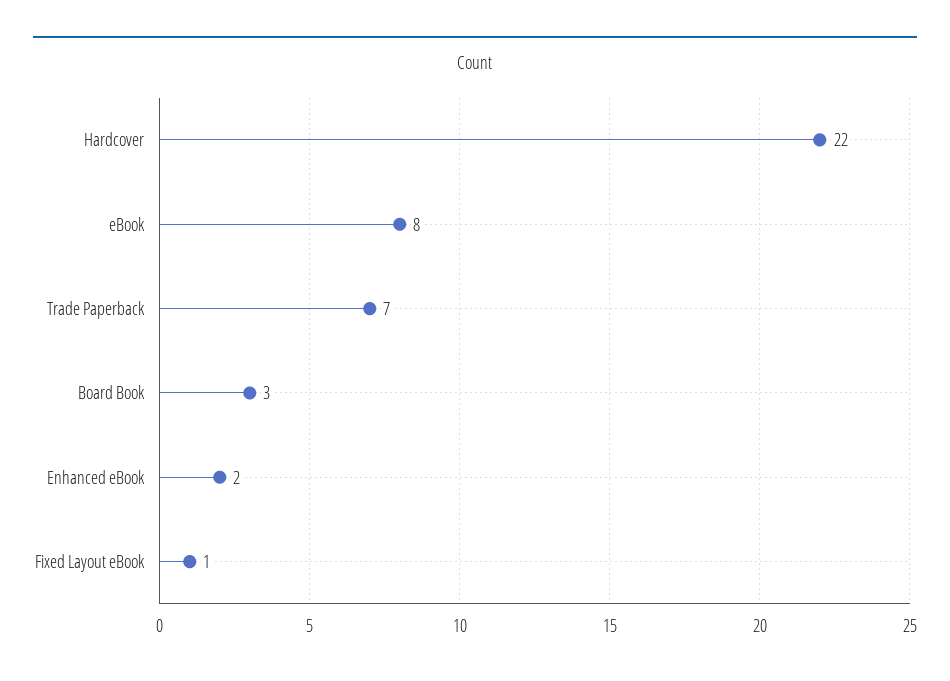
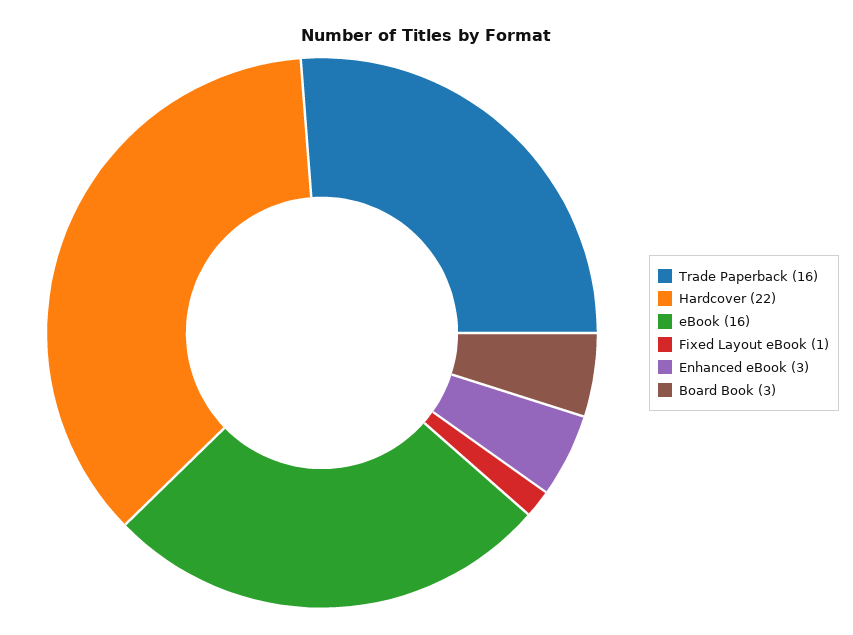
  {
    "Hardcover": 22,
-   "eBook": 8,
+   "eBook": 16,
-   "Trade Paperback": 7,
+   "Trade Paperback": 16,
    "Board Book": 3,
-   "Enhanced eBook": 2,
+   "Enhanced eBook": 3,
    "Fixed Layout eBook": 1
  }

